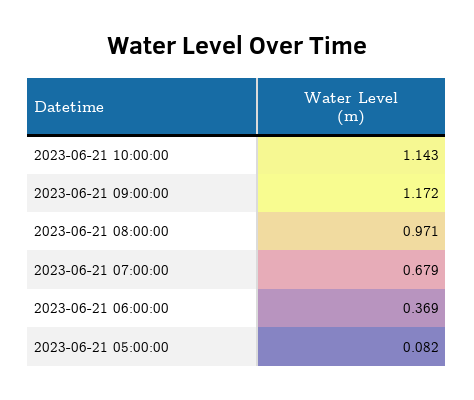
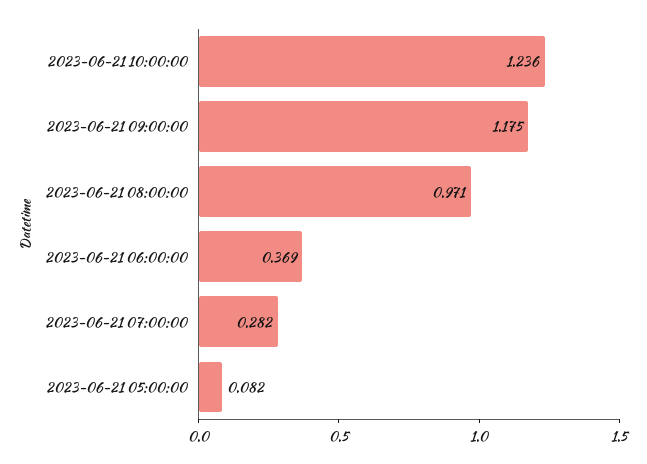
  {
-   "2023-06-21 10:00:00": 1.143,
+   "2023-06-21 10:00:00": 1.236,
-   "2023-06-21 09:00:00": 1.172,
+   "2023-06-21 09:00:00": 1.175,
    "2023-06-21 08:00:00": 0.971,
-   "2023-06-21 07:00:00": 0.679,
+   "2023-06-21 07:00:00": 0.282,
    "2023-06-21 06:00:00": 0.369,
    "2023-06-21 05:00:00": 0.082
  }

